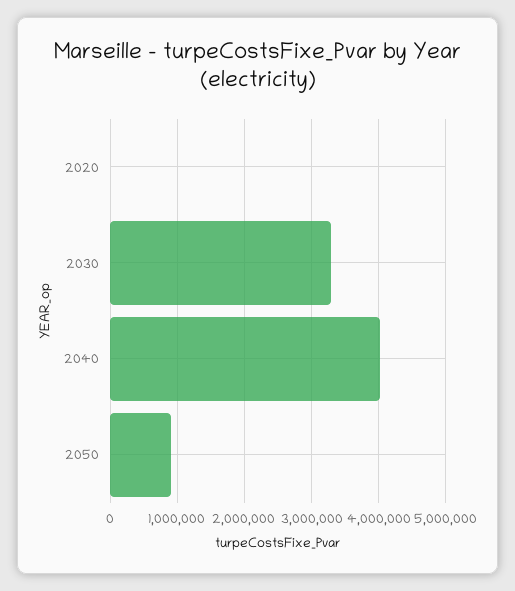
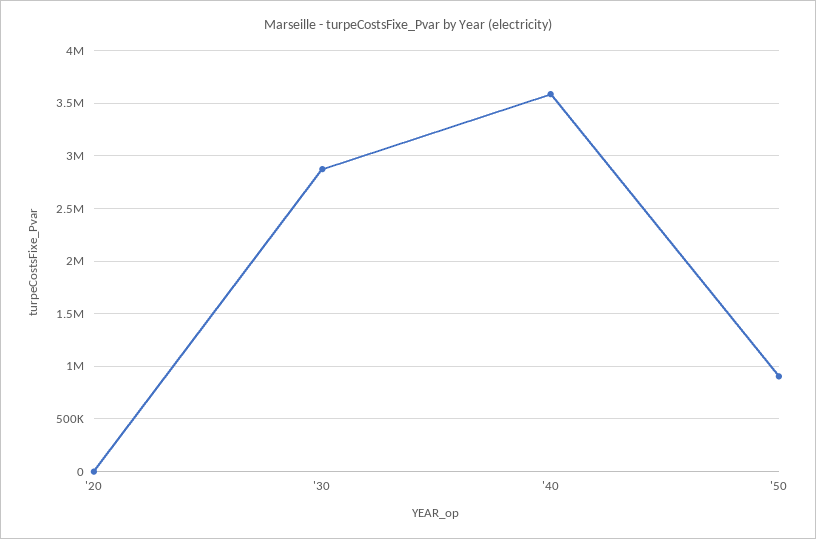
  {
    "2020": 0,
-   "2030": 3300000,
+   "2030": 2900000,
-   "2040": 4000000,
+   "2040": 3600000,
    "2050": 900000
  }

